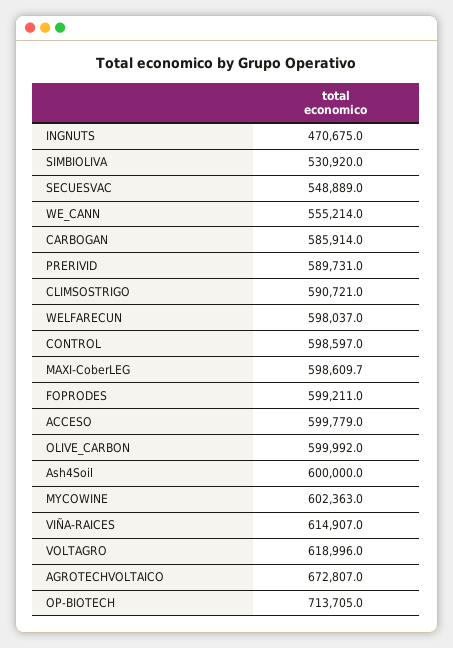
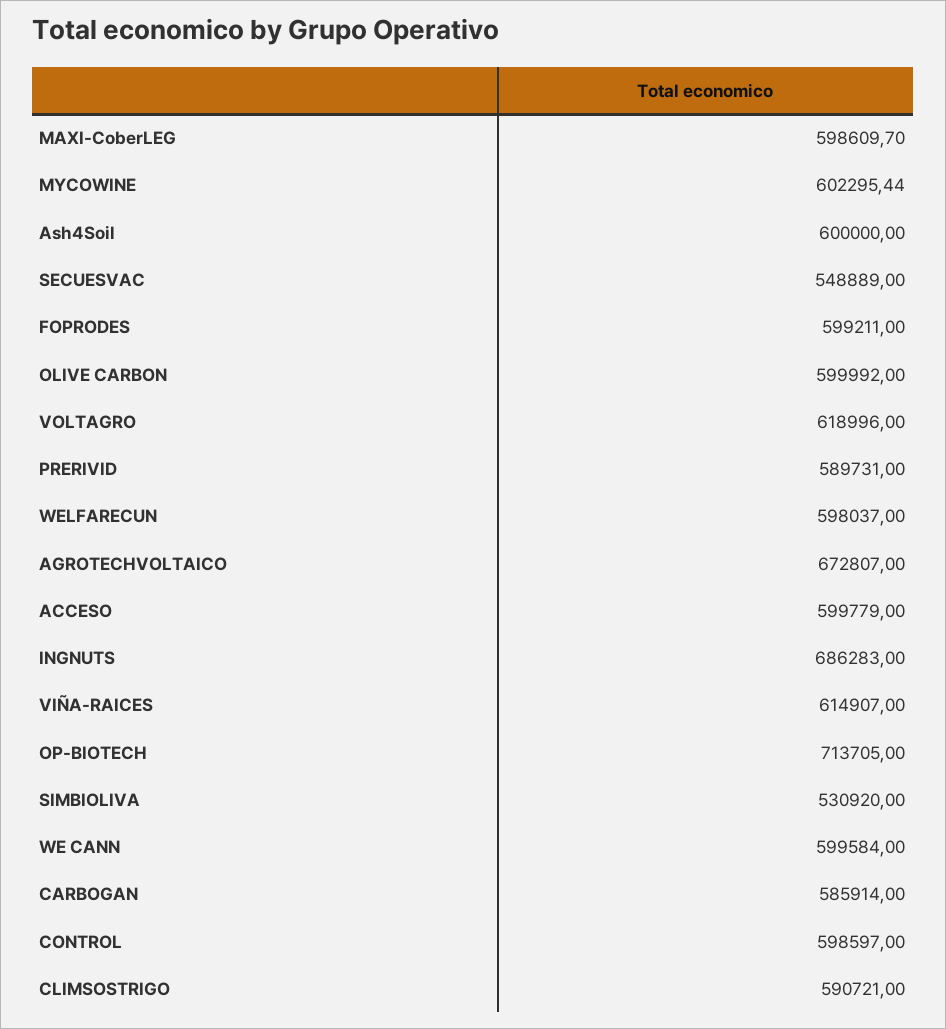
  {
-   "INGNUTS": 470675,
+   "INGNUTS": 686283,
    "SIMBIOLIVA": 530920,
    "SECUESVAC": 548889,
-   "WE_CANN": 555214,
+   "WE_CANN": 599584,
    "CARBOGAN": 585914,
    "PRERIVID": 589731,
    "CLIMSOSTRIGO": 590721,
    "WELFARECUN": 598037,
    "CONTROL": 598597,
    "MAXI-CoberLEG": 598609.7,
    "FOPRODES": 599211,
    "ACCESO": 599779,
    "OLIVE_CARBON": 599992,
    "Ash4Soil": 600000,
-   "MYCOWINE": 602363,
+   "MYCOWINE": 602295.44,
    "VIÑA-RAICES": 614907,
    "VOLTAGRO": 618996,
    "AGROTECHVOLTAICO": 672807,
    "OP-BIOTECH": 713705
  }

